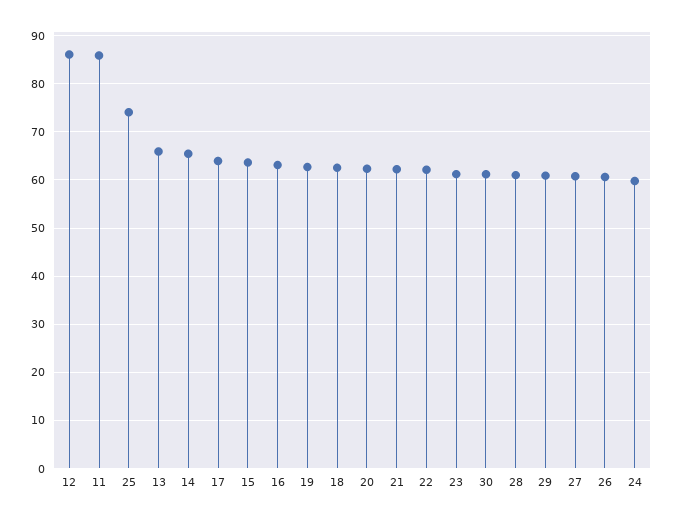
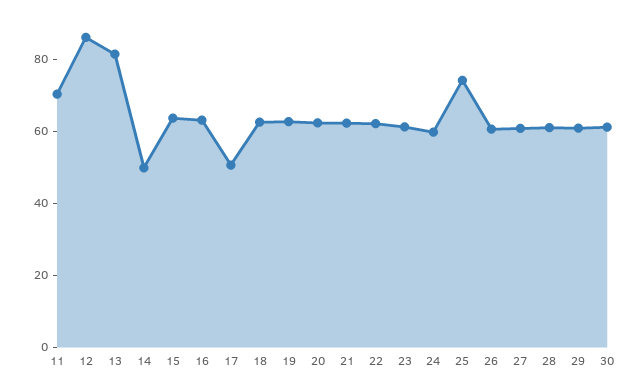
  {
    "12": 86,
-   "11": 86,
+   "11": 70,
    "25": 74,
-   "13": 66,
+   "13": 80,
-   "14": 66,
+   "14": 50,
-   "17": 64,
+   "17": 50,
    "15": 64,
    "16": 64,
    "19": 62,
    "18": 62,
    "20": 62,
    "21": 62,
    "22": 62,
    "23": 62,
    "30": 62,
    "28": 62,
    "29": 60,
    "27": 60,
    "26": 60,
    "24": 60
  }

